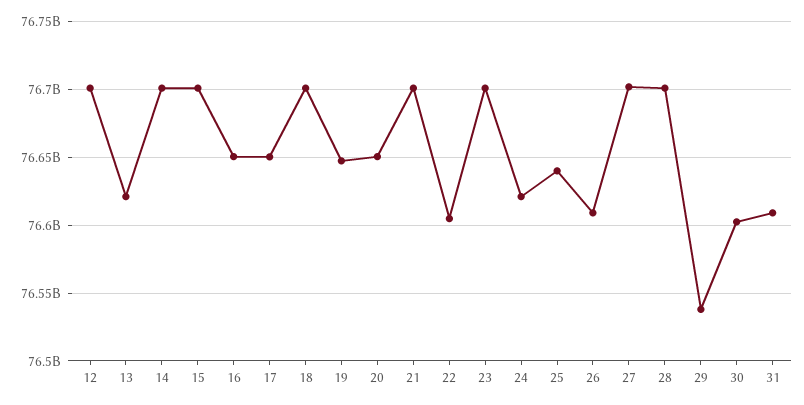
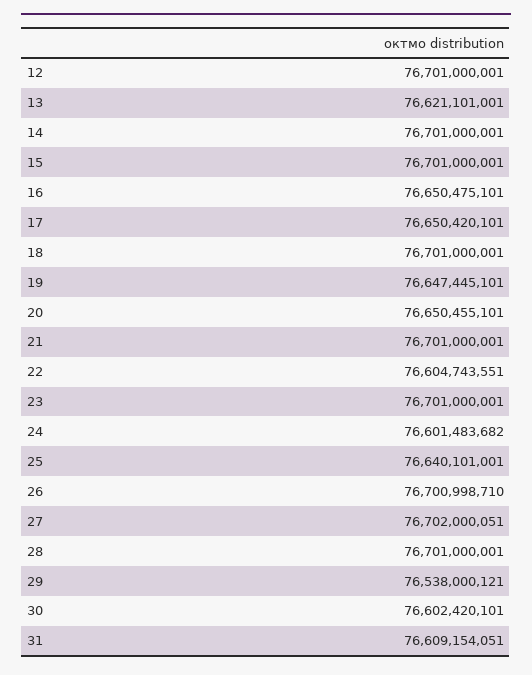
  {
    "12": 76701000001,
    "13": 76621101001,
    "14": 76701000001,
    "15": 76701000001,
    "16": 76650475101,
    "17": 76650420101,
    "18": 76701000001,
    "19": 76647445101,
    "20": 76650455101,
    "21": 76701000001,
    "22": 76604743551,
    "23": 76701000001,
-   "24": 76620000000,
+   "24": 76601483682,
    "25": 76640101001,
-   "26": 76610000000,
+   "26": 76700998710,
    "27": 76702000051,
    "28": 76701000001,
    "29": 76538000121,
    "30": 76602420101,
    "31": 76609154051
  }

